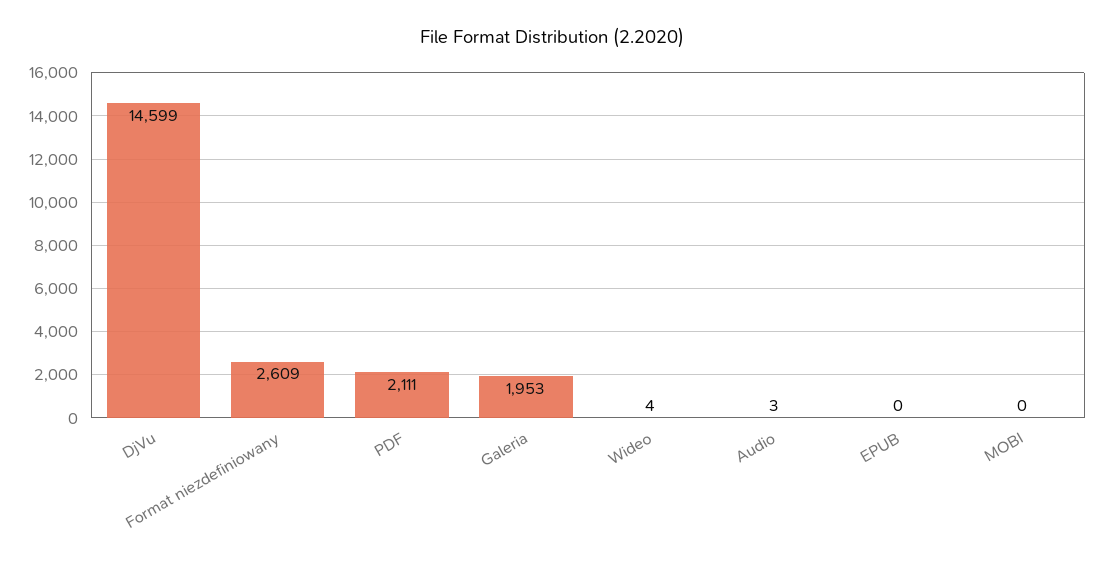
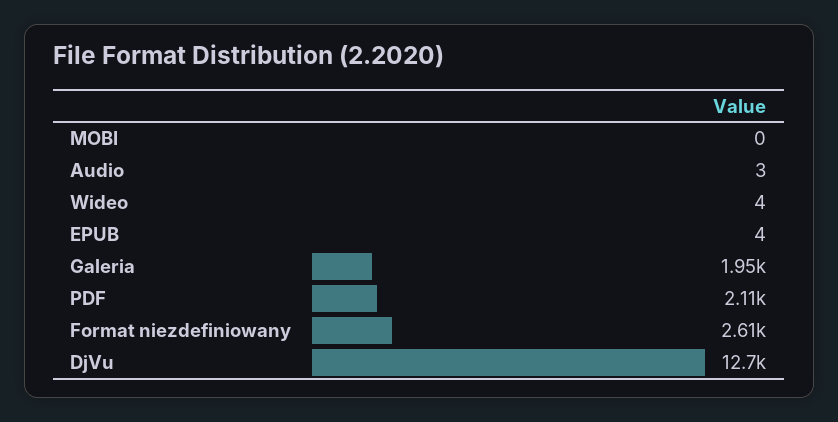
  {
-   "DjVu": 14599,
+   "DjVu": 12700,
    "Format niezdefiniowany": 2609,
    "PDF": 2111,
    "Galeria": 1953,
    "Wideo": 4,
    "Audio": 3,
-   "EPUB": 0,
+   "EPUB": 4,
    "MOBI": 0
  }

